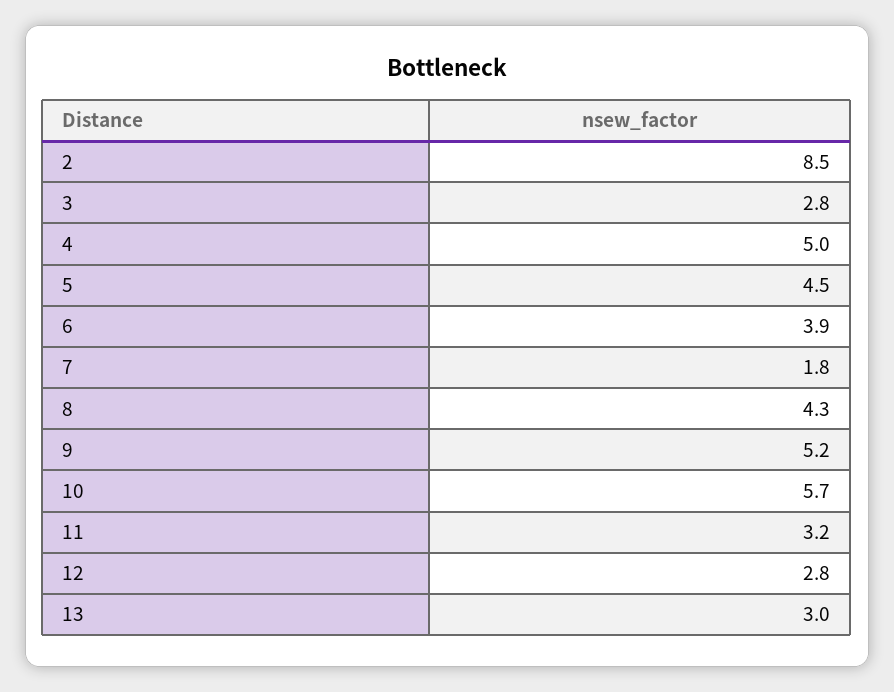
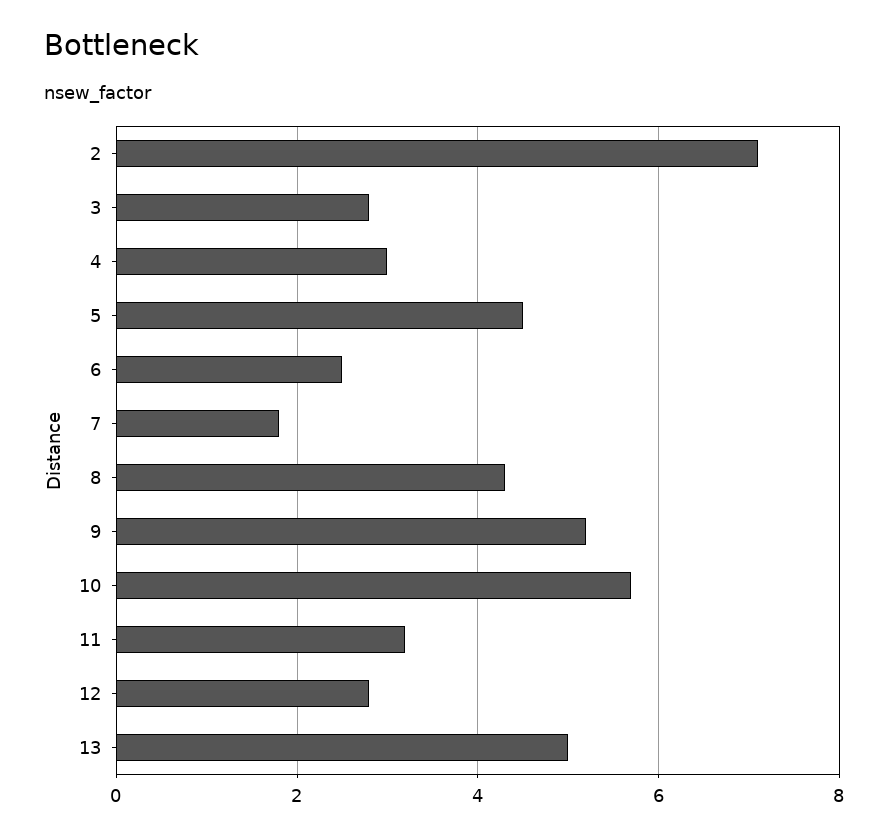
  {
-   "2": 8.5,
+   "2": 7,
    "3": 2.8,
-   "4": 5,
+   "4": 3,
    "5": 4.5,
-   "6": 3.9,
+   "6": 2.5,
    "7": 1.8,
    "8": 4.3,
    "9": 5.2,
    "10": 5.7,
    "11": 3.2,
    "12": 2.8,
-   "13": 3
+   "13": 5
  }

